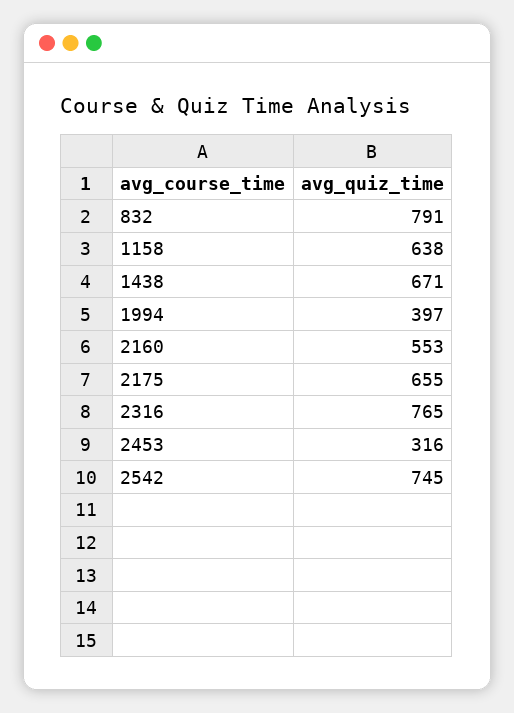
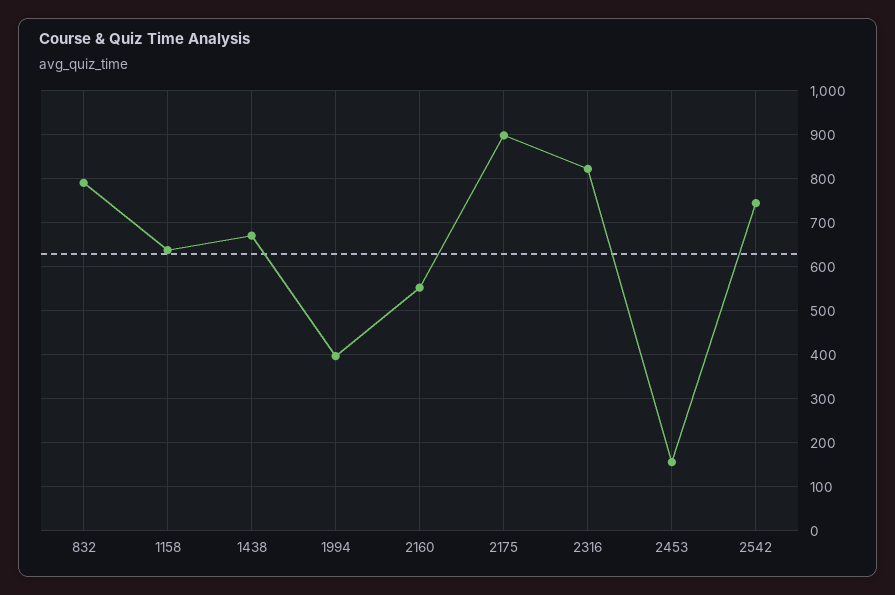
  {
    "832": 791,
    "1158": 638,
    "1438": 671,
    "1994": 397,
    "2160": 553,
-   "2175": 655,
+   "2175": 900,
-   "2316": 765,
+   "2316": 820,
-   "2453": 316,
+   "2453": 160,
    "2542": 745
  }

